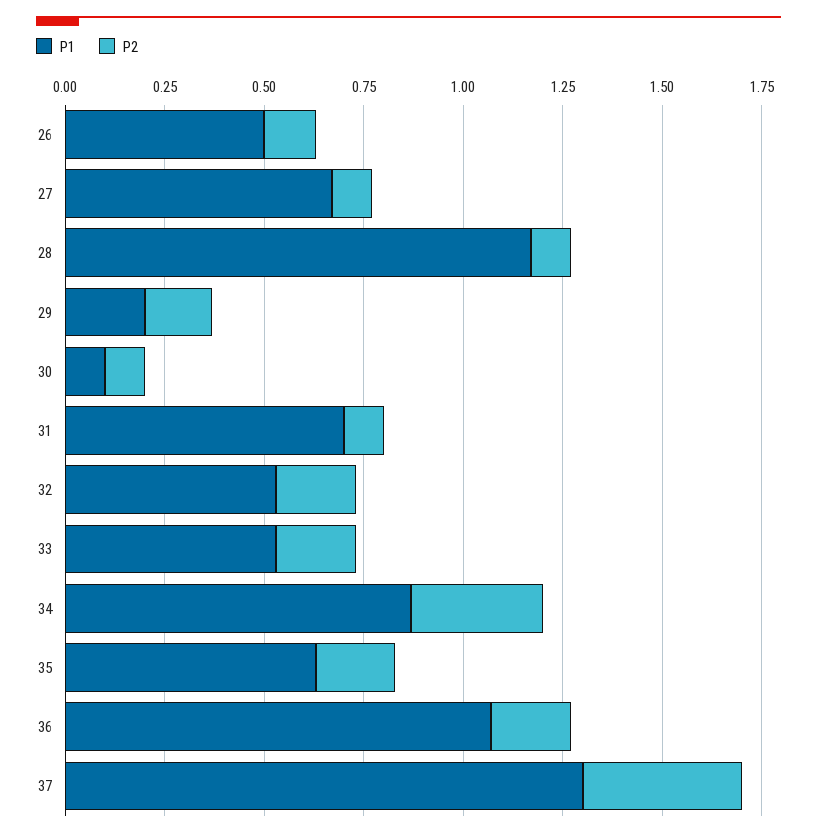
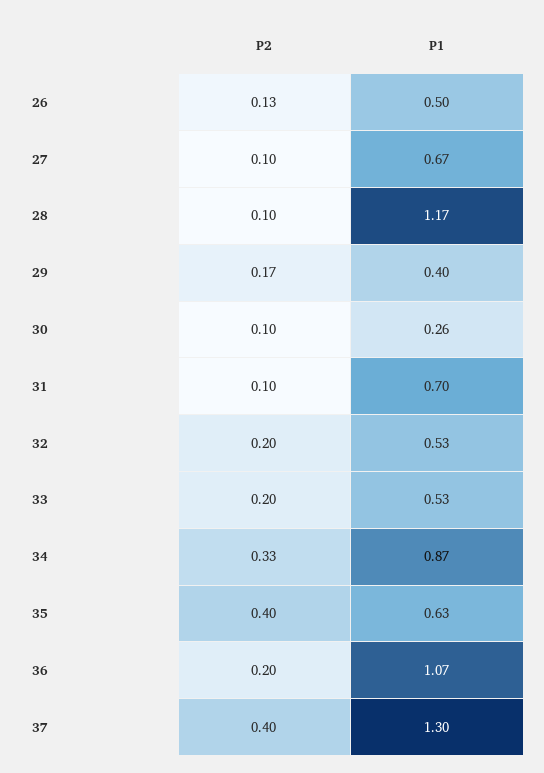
  {
    "P1": {
      "26": 0.5,
      "27": 0.67,
      "28": 1.17,
-     "29": 0.2,
+     "29": 0.4,
-     "30": 0.1,
+     "30": 0.26,
      "31": 0.7,
      "32": 0.53,
      "33": 0.53,
      "34": 0.87,
      "35": 0.63,
      "36": 1.07,
      "37": 1.3
    },
    "P2": {
      "26": 0.13,
      "27": 0.1,
      "28": 0.1,
      "29": 0.17,
      "30": 0.1,
      "31": 0.1,
      "32": 0.2,
      "33": 0.2,
      "34": 0.33,
-     "35": 0.2,
+     "35": 0.4,
      "36": 0.2,
      "37": 0.4
    }
  }

